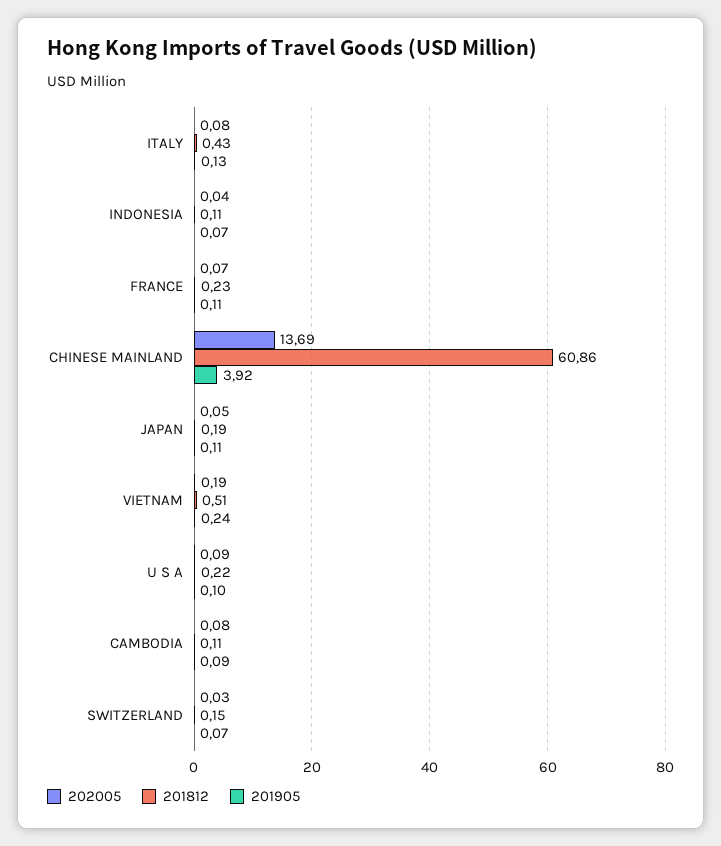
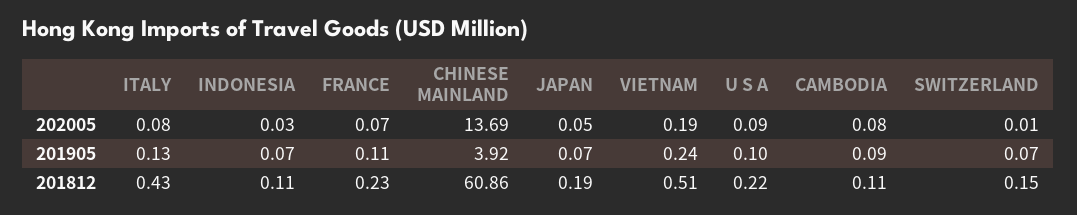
  {
    "202005": {
      "ITALY": 0.08,
-     "INDONESIA": 0.04,
+     "INDONESIA": 0.03,
      "FRANCE": 0.07,
      "CHINESE MAINLAND": 13.69,
      "JAPAN": 0.05,
      "VIETNAM": 0.19,
      "U S A": 0.09,
      "CAMBODIA": 0.08,
-     "SWITZERLAND": 0.03
+     "SWITZERLAND": 0.01
    },
    "201812": {
      "ITALY": 0.43,
      "INDONESIA": 0.11,
      "FRANCE": 0.23,
      "CHINESE MAINLAND": 60.86,
      "JAPAN": 0.19,
      "VIETNAM": 0.51,
      "U S A": 0.22,
      "CAMBODIA": 0.11,
      "SWITZERLAND": 0.15
    },
    "201905": {
      "ITALY": 0.13,
      "INDONESIA": 0.07,
      "FRANCE": 0.11,
      "CHINESE MAINLAND": 3.92,
-     "JAPAN": 0.11,
+     "JAPAN": 0.07,
      "VIETNAM": 0.24,
      "U S A": 0.1,
      "CAMBODIA": 0.09,
      "SWITZERLAND": 0.07
    }
  }

